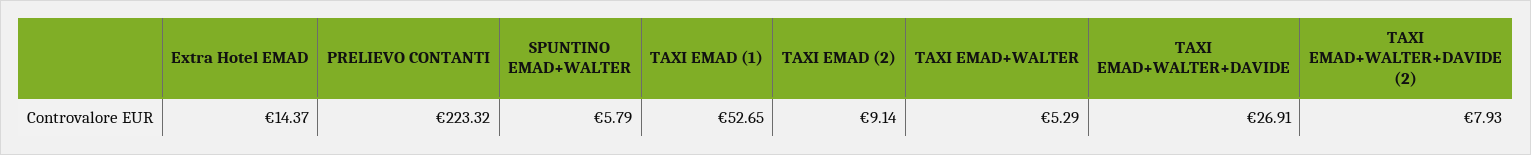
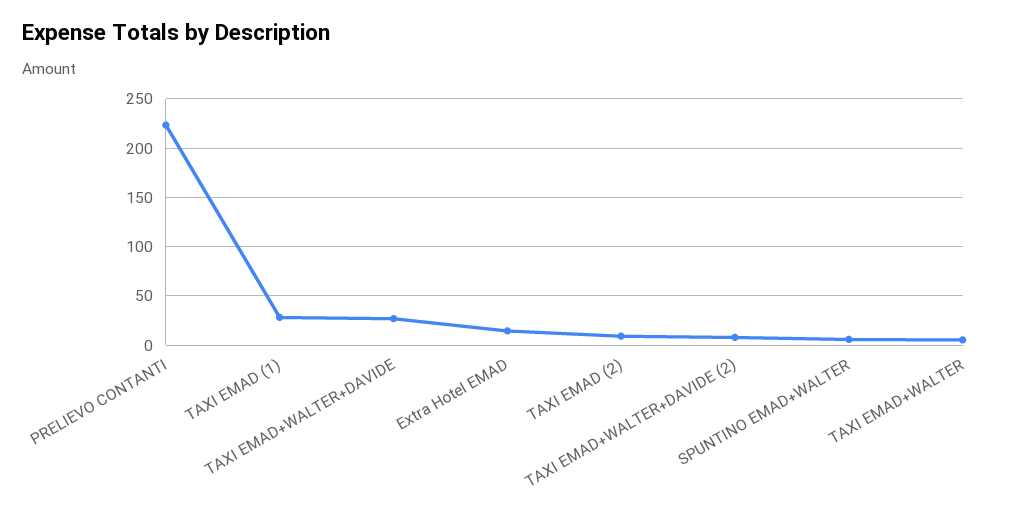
  {
    "Extra Hotel EMAD": 14.37,
    "PRELIEVO CONTANTI": 223.32,
    "SPUNTINO EMAD+WALTER": 5.79,
-   "TAXI EMAD (1)": 52.65,
+   "TAXI EMAD (1)": 30,
    "TAXI EMAD (2)": 9.14,
    "TAXI EMAD+WALTER": 5.29,
    "TAXI EMAD+WALTER+DAVIDE": 26.91,
    "TAXI EMAD+WALTER+DAVIDE (2)": 7.93
  }

